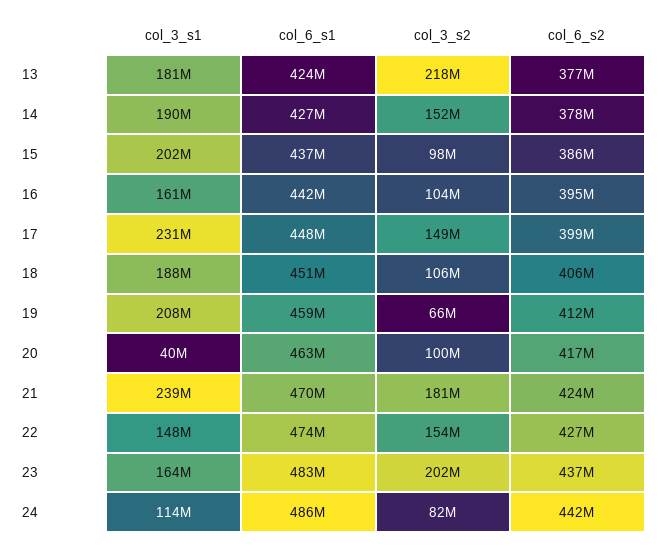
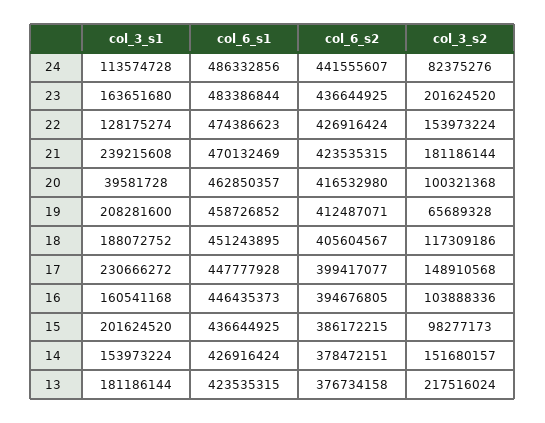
  {
    "col_3_s1": {
      "13": 181186144,
-     "14": 190000000,
+     "14": 153973224,
      "15": 201624520,
      "16": 160541168,
      "17": 230666272,
      "18": 188072752,
      "19": 208281600,
      "20": 39581728,
      "21": 239215608,
-     "22": 148000000,
+     "22": 128175274,
      "23": 163651680,
      "24": 113574728
    },
    "col_6_s1": {
      "13": 423535315,
      "14": 426916424,
      "15": 436644925,
-     "16": 442000000,
+     "16": 446435373,
      "17": 447777928,
      "18": 451243895,
      "19": 458726852,
      "20": 462850357,
      "21": 470132469,
      "22": 474386623,
      "23": 483386844,
      "24": 486332856
    },
    "col_3_s2": {
      "13": 217516024,
      "14": 151680157,
      "15": 98277173,
      "16": 103888336,
      "17": 148910568,
-     "18": 106000000,
+     "18": 117309186,
      "19": 65689328,
      "20": 100321368,
      "21": 181186144,
      "22": 153973224,
      "23": 201624520,
      "24": 82375276
    },
    "col_6_s2": {
      "13": 376734158,
      "14": 378472151,
      "15": 386172215,
      "16": 394676805,
      "17": 399417077,
      "18": 405604567,
      "19": 412487071,
      "20": 416532980,
      "21": 423535315,
      "22": 426916424,
      "23": 436644925,
      "24": 441555607
    }
  }

